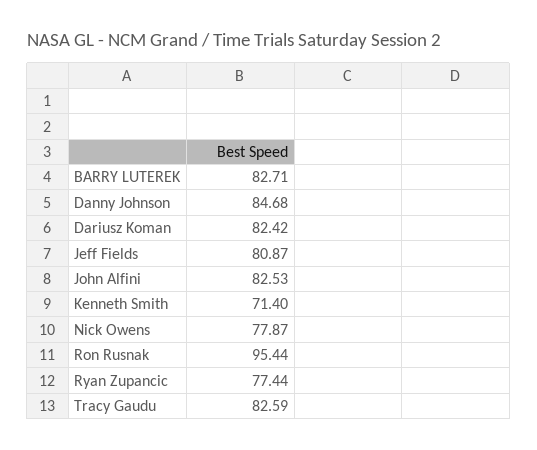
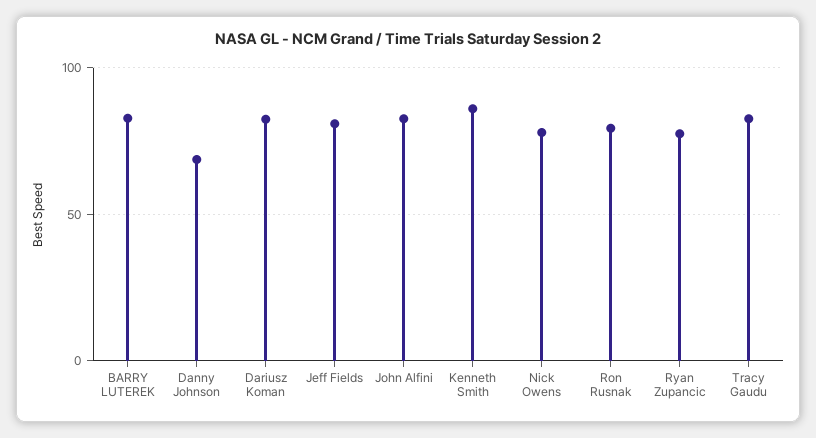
  {
    "BARRY LUTEREK": 82.71,
-   "Danny Johnson": 84.68,
+   "Danny Johnson": 70,
    "Dariusz Koman": 82.42,
    "Jeff Fields": 80.87,
    "John Alfini": 82.53,
-   "Kenneth Smith": 71.4,
+   "Kenneth Smith": 85,
    "Nick Owens": 77.87,
-   "Ron Rusnak": 95.44,
+   "Ron Rusnak": 80,
    "Ryan Zupancic": 77.44,
    "Tracy Gaudu": 82.59
  }

